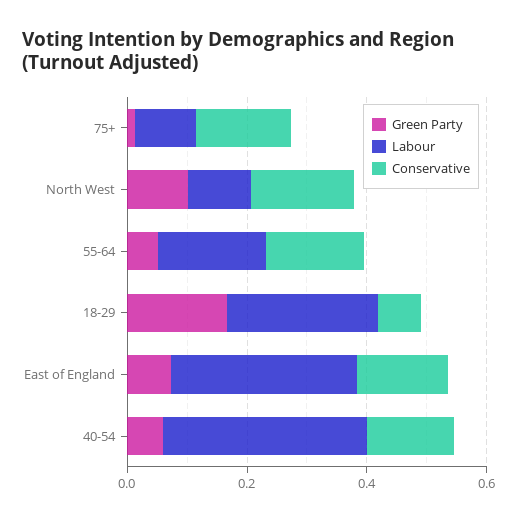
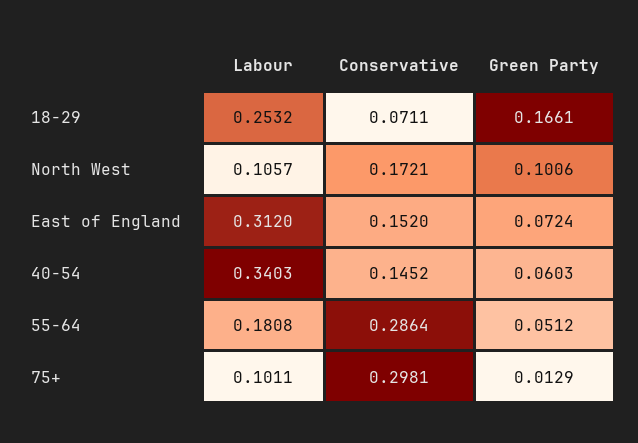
  {
    "Green Party": {
      "75+": 0.0129,
      "North West": 0.1006,
      "55-64": 0.0512,
      "18-29": 0.1661,
      "East of England": 0.0724,
      "40-54": 0.0603
    },
    "Labour": {
      "75+": 0.1011,
      "North West": 0.1057,
      "55-64": 0.1808,
      "18-29": 0.2532,
      "East of England": 0.312,
      "40-54": 0.3403
    },
    "Conservative": {
-     "75+": 0.15,
+     "75+": 0.2981,
      "North West": 0.1721,
-     "55-64": 0.15,
+     "55-64": 0.2864,
      "18-29": 0.0711,
      "East of England": 0.152,
      "40-54": 0.1452
    }
  }

